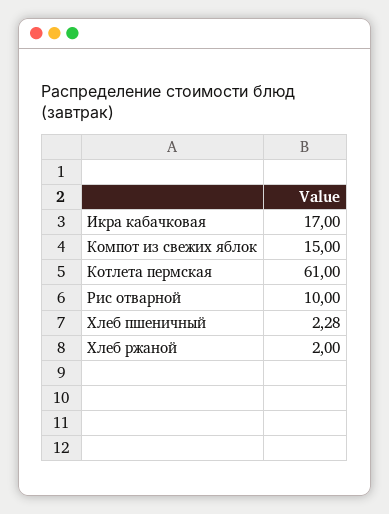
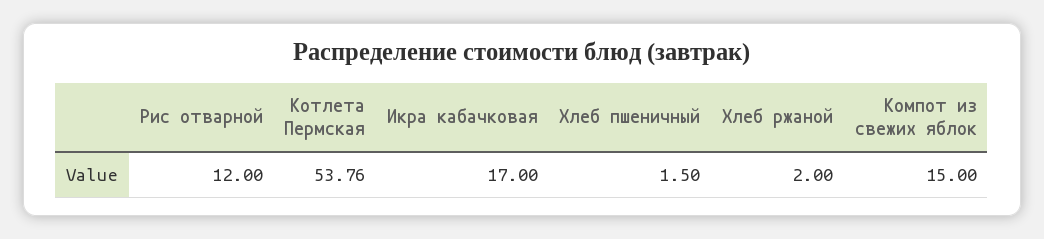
  {
    "Икра кабачковая": 17,
    "Компот из свежих яблок": 15,
-   "Котлета пермская": 61,
+   "Котлета пермская": 53.76,
-   "Рис отварной": 10,
+   "Рис отварной": 12,
-   "Хлеб пшеничный": 2.28,
+   "Хлеб пшеничный": 1.5,
    "Хлеб ржаной": 2
  }

